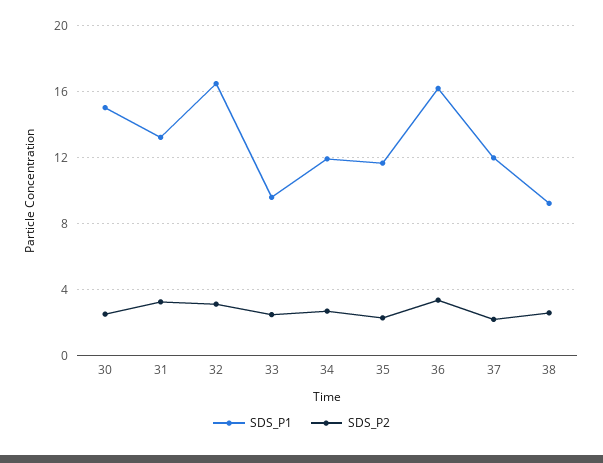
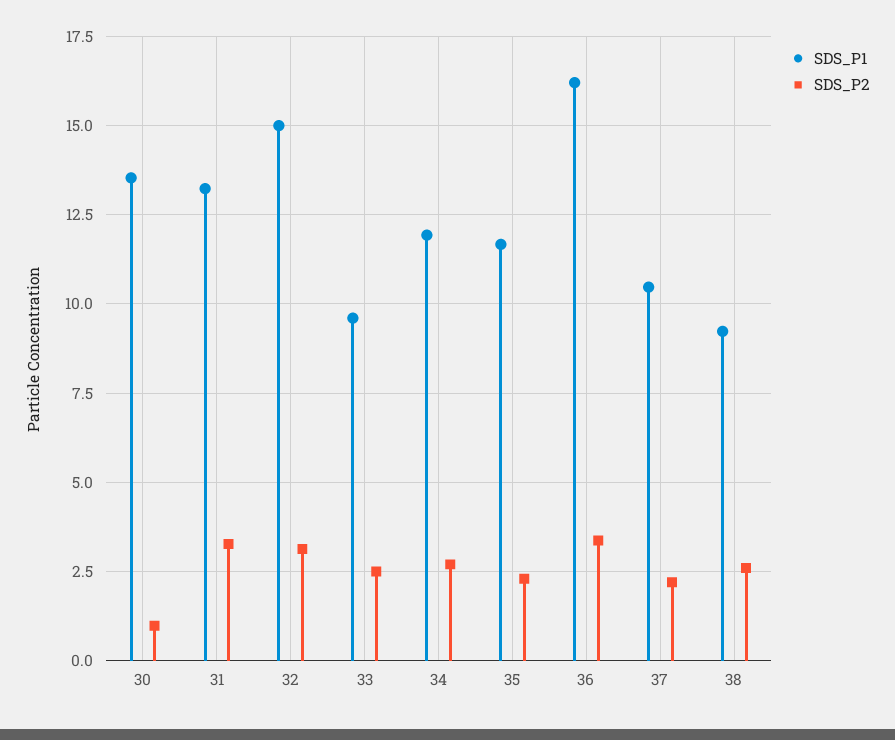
  {
    "SDS_P1": {
-     "30": 15,
+     "30": 13.5,
      "31": 13.25,
-     "32": 16.5,
+     "32": 15,
      "33": 9.5,
      "34": 12,
      "35": 11.75,
      "36": 16.25,
-     "37": 12,
+     "37": 10.5,
      "38": 9.25
    },
    "SDS_P2": {
-     "30": 2.5,
+     "30": 1,
      "31": 3.25,
      "32": 3.25,
      "33": 2.5,
      "34": 2.75,
      "35": 2.25,
      "36": 3.25,
      "37": 2.25,
      "38": 2.5
    }
  }

